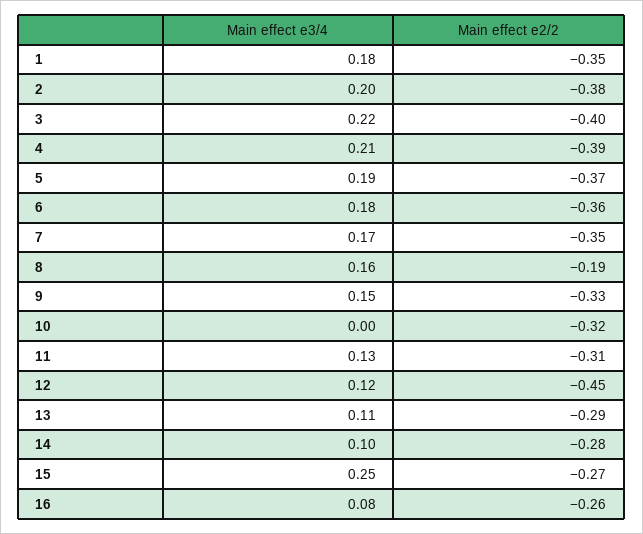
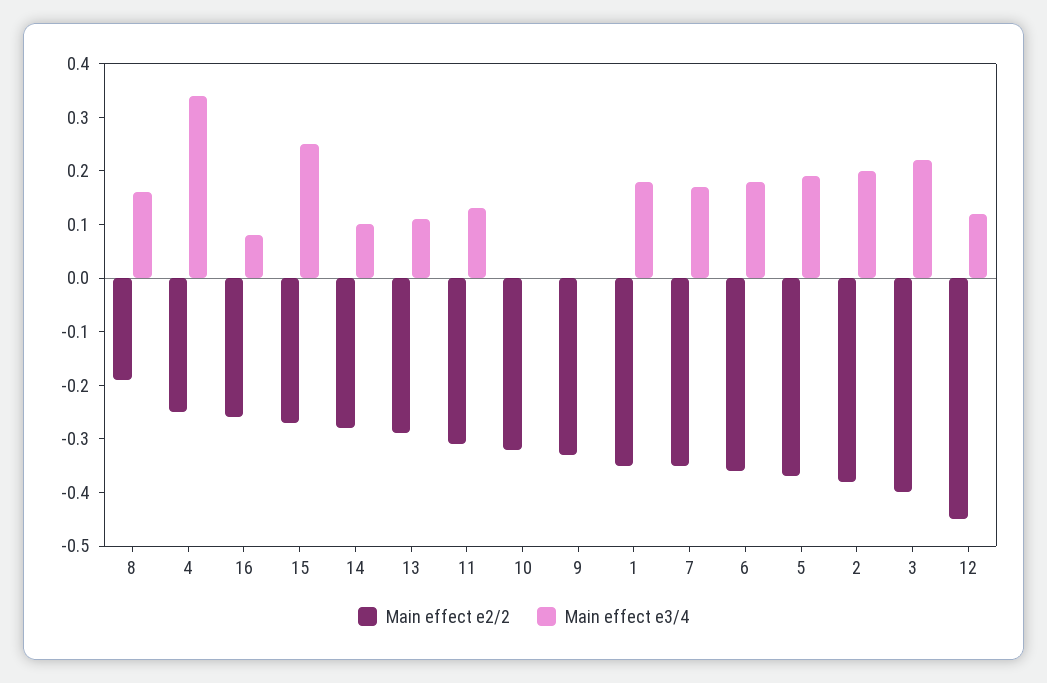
  {
    "Main effect e3/4": {
      "1": 0.18,
      "2": 0.2,
      "3": 0.22,
-     "4": 0.21,
+     "4": 0.35,
      "5": 0.19,
      "6": 0.18,
      "7": 0.17,
      "8": 0.16,
-     "9": 0.15,
+     "9": 0,
      "10": 0,
      "11": 0.13,
      "12": 0.12,
      "13": 0.11,
      "14": 0.1,
      "15": 0.25,
      "16": 0.08
    },
    "Main effect e2/2": {
      "1": -0.35,
      "2": -0.38,
      "3": -0.4,
-     "4": -0.39,
+     "4": -0.25,
      "5": -0.37,
      "6": -0.36,
      "7": -0.35,
      "8": -0.19,
      "9": -0.33,
      "10": -0.32,
      "11": -0.31,
      "12": -0.45,
      "13": -0.29,
      "14": -0.28,
      "15": -0.27,
      "16": -0.26
    }
  }

